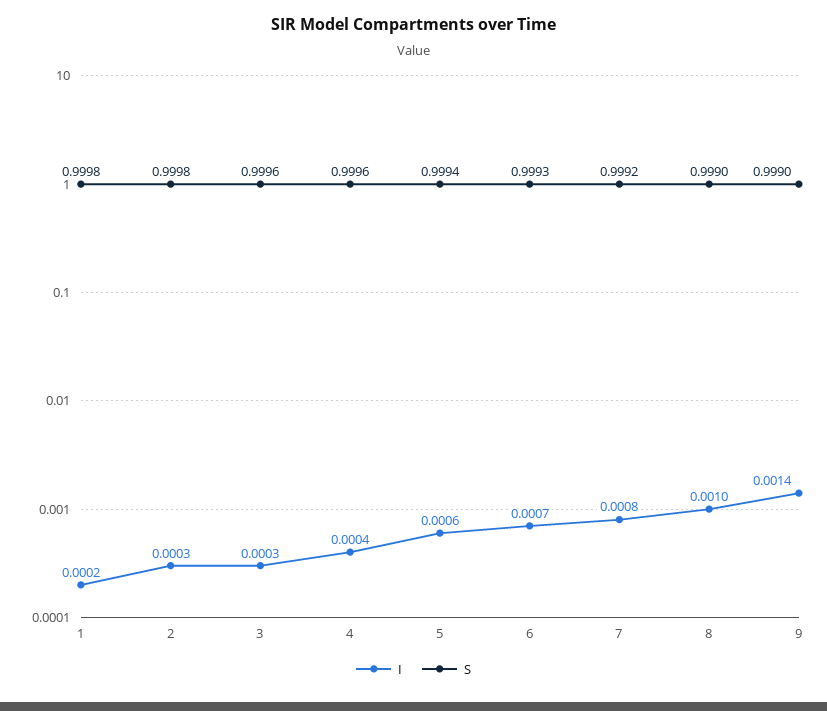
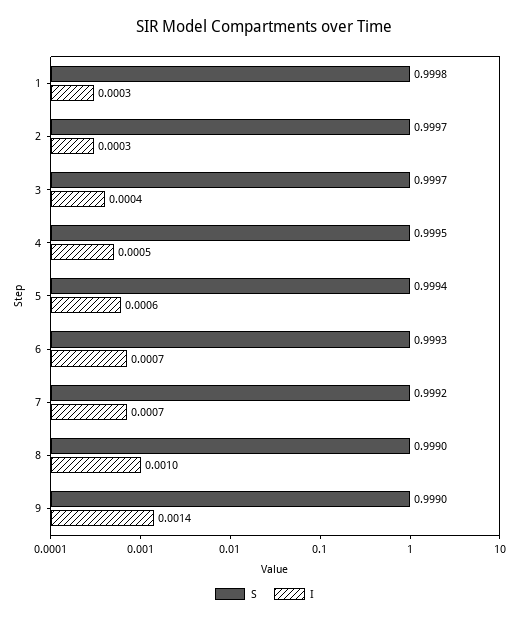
  {
    "I": {
-     "1": 0.0002,
+     "1": 0.0003,
      "2": 0.0003,
-     "3": 0.0003,
+     "3": 0.0004,
-     "4": 0.0004,
+     "4": 0.0005,
      "5": 0.0006,
      "6": 0.0007,
-     "7": 0.0008,
+     "7": 0.0007,
      "8": 0.001,
      "9": 0.0014
    },
    "S": {
      "1": 0.9998,
-     "2": 0.9998,
+     "2": 0.9997,
-     "3": 0.9996,
+     "3": 0.9997,
-     "4": 0.9996,
+     "4": 0.9995,
      "5": 0.9994,
      "6": 0.9993,
      "7": 0.9992,
      "8": 0.999,
      "9": 0.999
    }
  }

